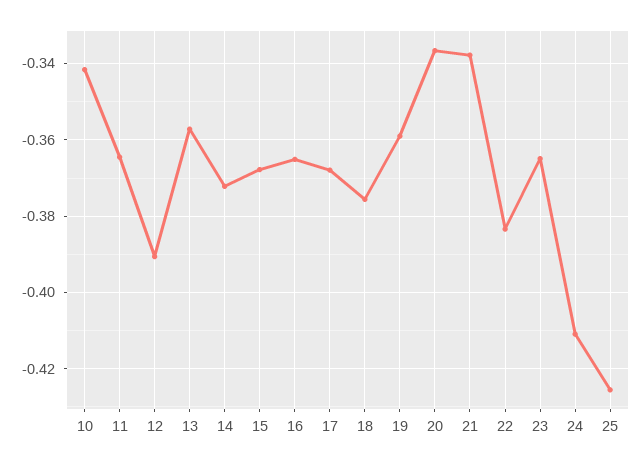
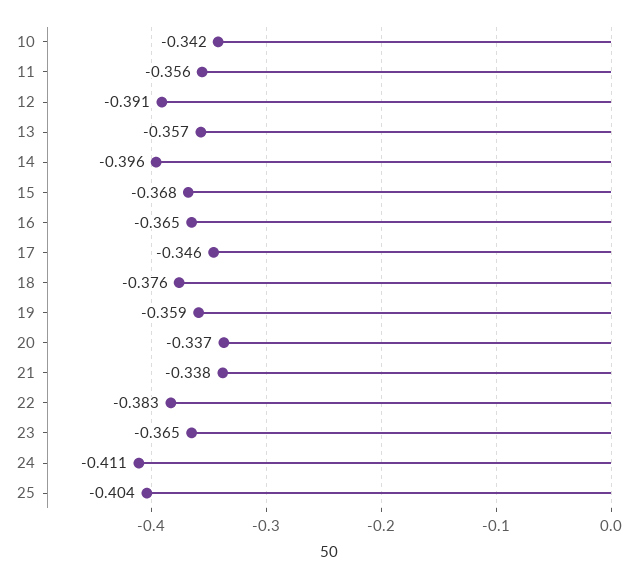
  {
    "10": -0.342,
-   "11": -0.364,
+   "11": -0.356,
    "12": -0.391,
    "13": -0.357,
-   "14": -0.372,
+   "14": -0.396,
    "15": -0.368,
    "16": -0.365,
-   "17": -0.368,
+   "17": -0.346,
    "18": -0.376,
    "19": -0.359,
    "20": -0.337,
    "21": -0.338,
    "22": -0.383,
    "23": -0.365,
    "24": -0.411,
-   "25": -0.426
+   "25": -0.404
  }

